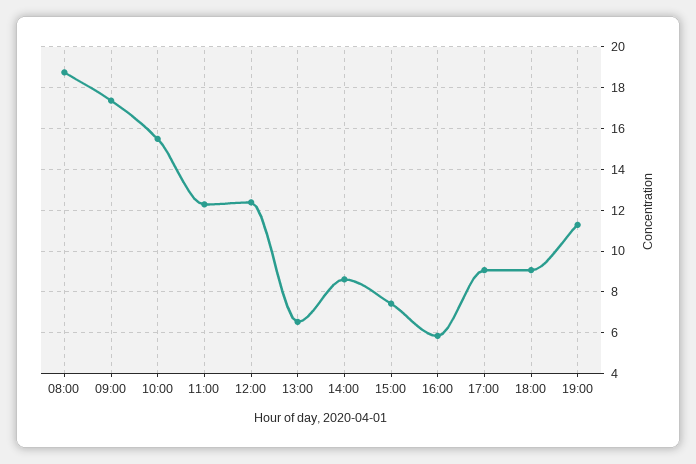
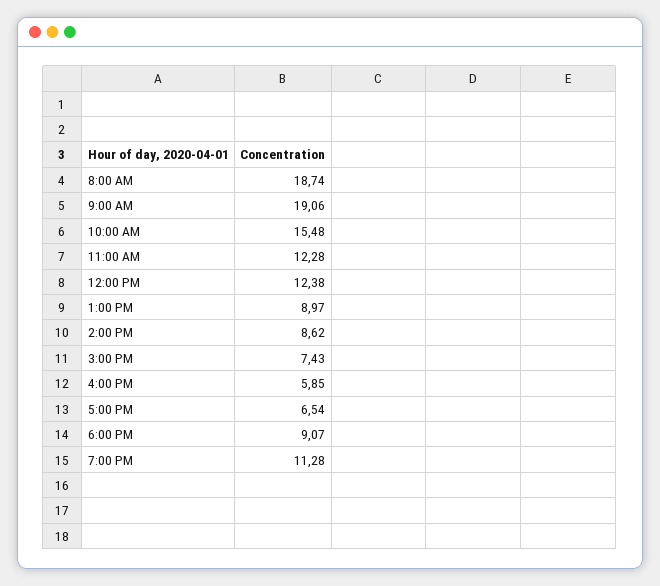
  {
    "08:00": 18.74,
-   "09:00": 17.5,
+   "09:00": 19.06,
    "10:00": 15.48,
    "11:00": 12.28,
    "12:00": 12.38,
-   "13:00": 6.5,
+   "13:00": 8.97,
    "14:00": 8.62,
    "15:00": 7.43,
    "16:00": 5.85,
-   "17:00": 9,
+   "17:00": 6.54,
    "18:00": 9.07,
    "19:00": 11.28
  }

